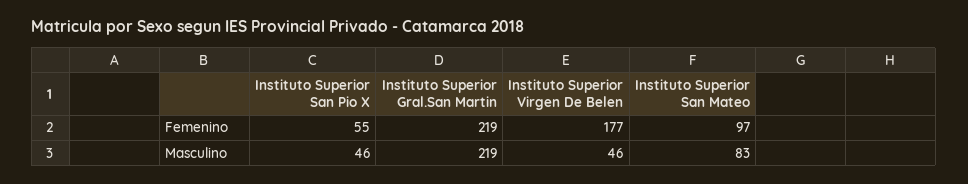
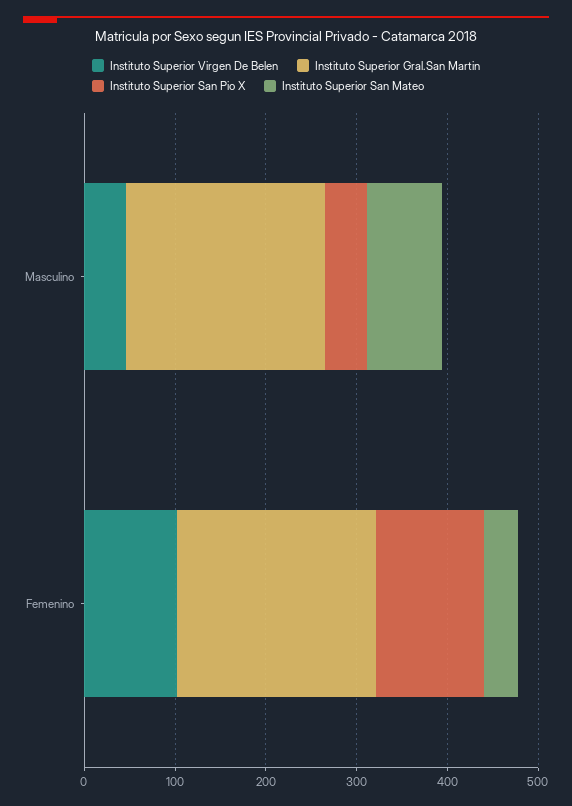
  {
    "Instituto Superior San Pio X": {
-     "Femenino": 55,
+     "Femenino": 120,
      "Masculino": 46
    },
    "Instituto Superior Gral.San Martin": {
      "Femenino": 219,
      "Masculino": 219
    },
    "Instituto Superior Virgen De Belen": {
-     "Femenino": 177,
+     "Femenino": 100,
      "Masculino": 46
    },
    "Instituto Superior San Mateo": {
-     "Femenino": 97,
+     "Femenino": 40,
      "Masculino": 83
    }
  }

